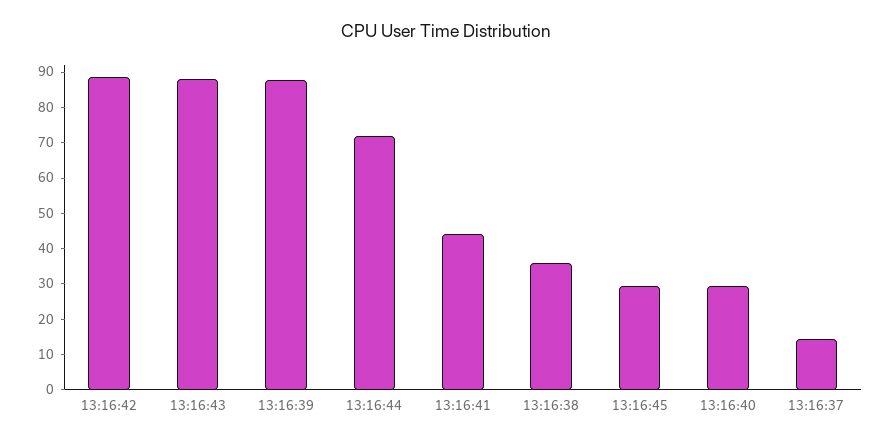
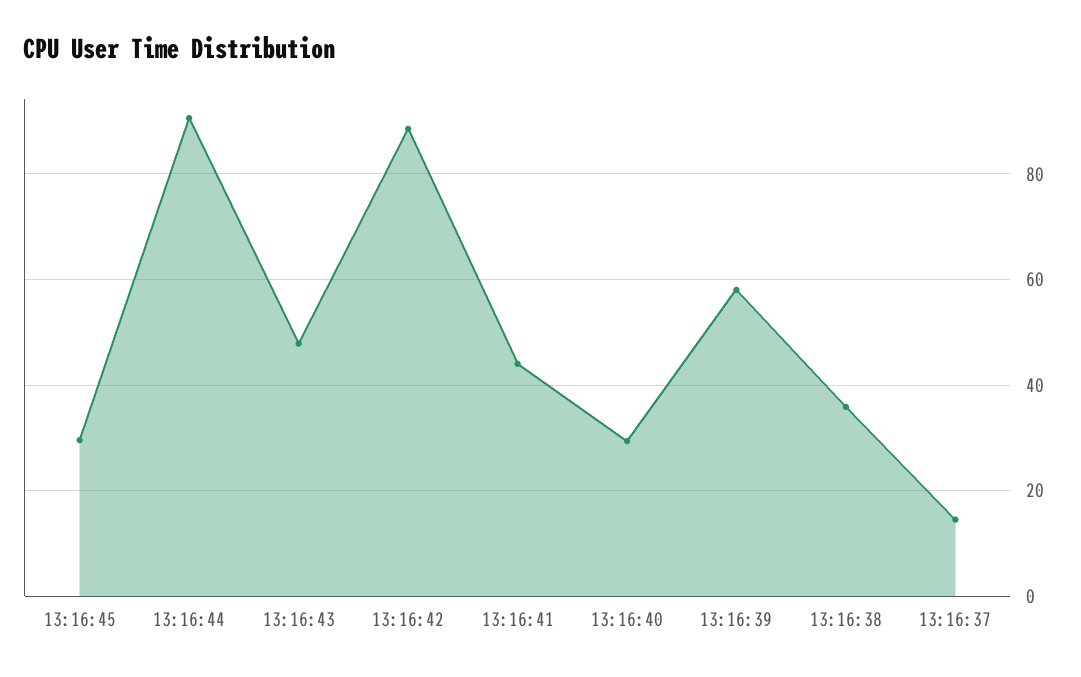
  {
    "13:16:42": 88,
-   "13:16:43": 87.5,
+   "13:16:43": 48,
-   "13:16:39": 87.5,
+   "13:16:39": 58,
-   "13:16:44": 72.5,
+   "13:16:44": 90,
    "13:16:41": 44,
    "13:16:38": 36,
    "13:16:45": 30,
    "13:16:40": 30,
    "13:16:37": 14
  }

